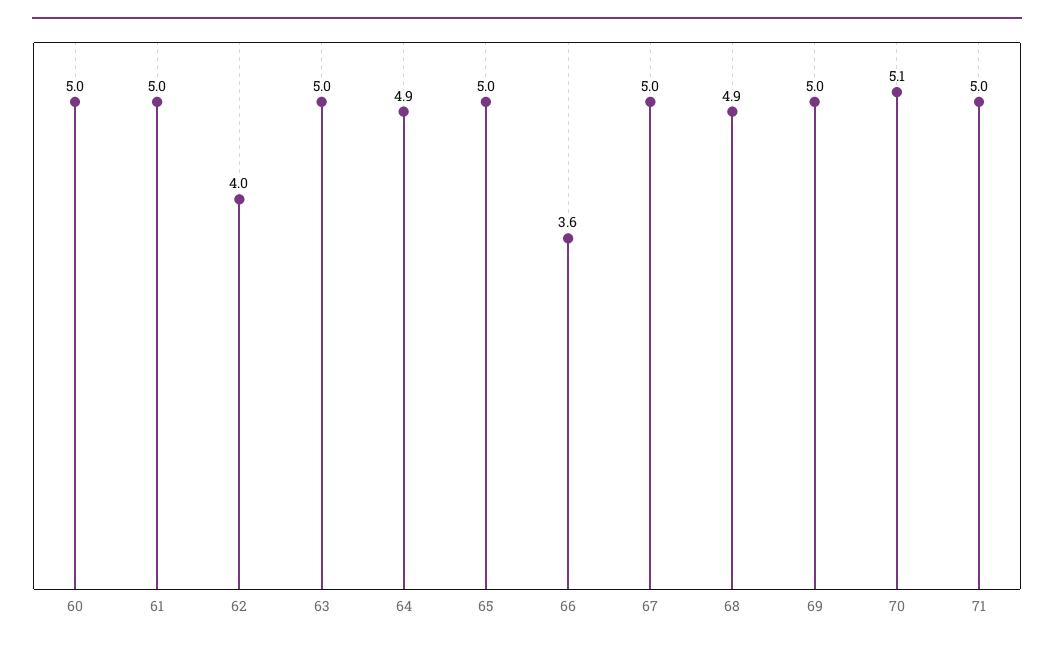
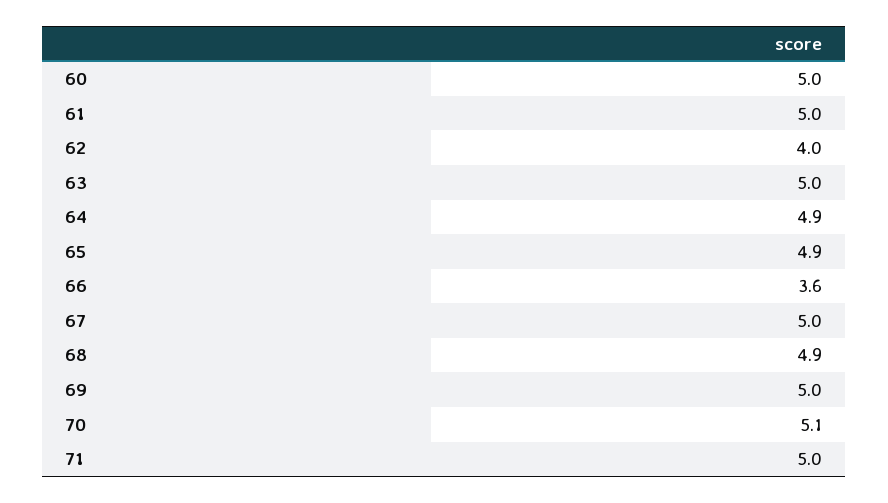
  {
    "60": 5,
    "61": 5,
    "62": 4,
    "63": 5,
    "64": 4.9,
-   "65": 5,
+   "65": 4.9,
    "66": 3.6,
    "67": 5,
    "68": 4.9,
    "69": 5,
    "70": 5.1,
    "71": 5
  }

